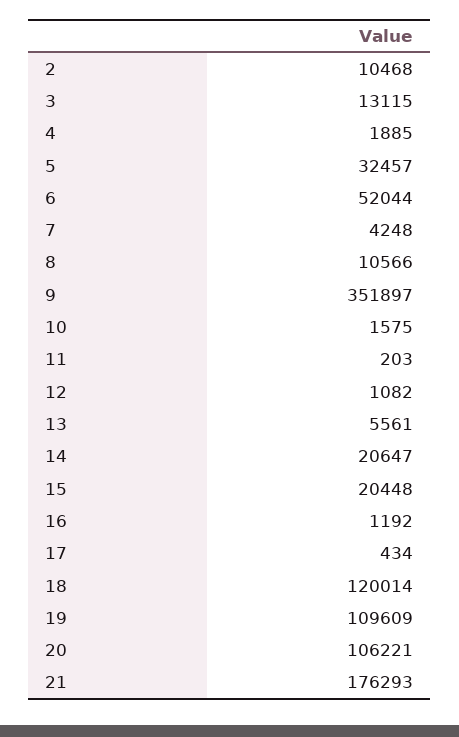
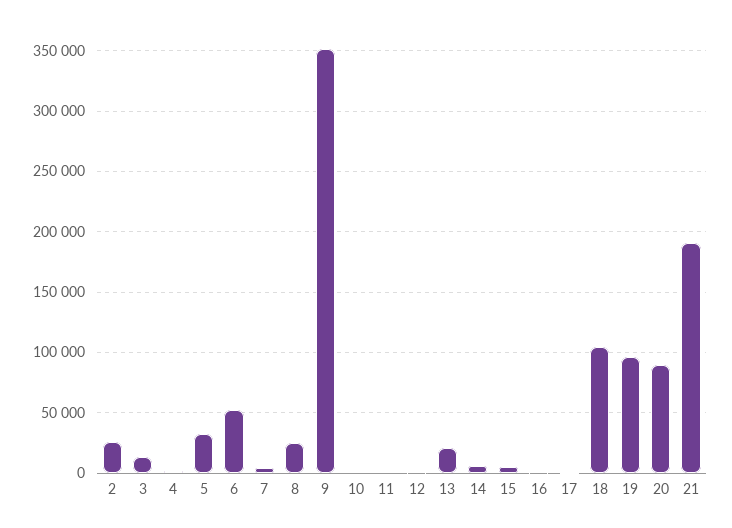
  {
-   "2": 10468,
+   "2": 25000,
    "3": 13115,
    "4": 1885,
    "5": 32457,
    "6": 52044,
    "7": 4248,
-   "8": 10566,
+   "8": 25000,
    "9": 351897,
    "10": 1575,
    "11": 203,
    "12": 1082,
-   "13": 5561,
+   "13": 20000,
-   "14": 20647,
+   "14": 5000,
-   "15": 20448,
+   "15": 5000,
    "16": 1192,
    "17": 434,
-   "18": 120014,
+   "18": 105000,
-   "19": 109609,
+   "19": 95000,
-   "20": 106221,
+   "20": 90000,
-   "21": 176293
+   "21": 190000
  }

